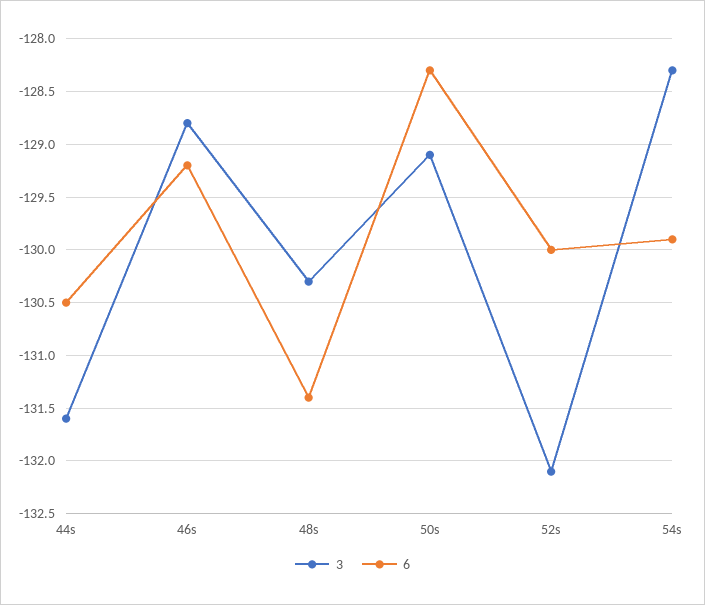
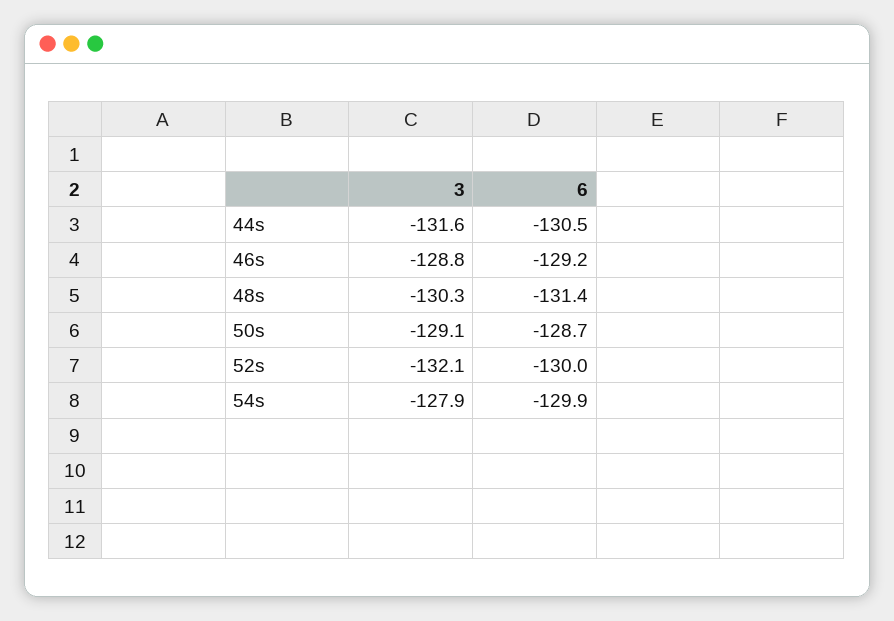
  {
    "3": {
      "44s": -131.6,
      "46s": -128.8,
      "48s": -130.3,
      "50s": -129.1,
      "52s": -132.1,
-     "54s": -128.3
+     "54s": -127.9
    },
    "6": {
      "44s": -130.5,
      "46s": -129.2,
      "48s": -131.4,
-     "50s": -128.3,
+     "50s": -128.7,
      "52s": -130,
      "54s": -129.9
    }
  }

